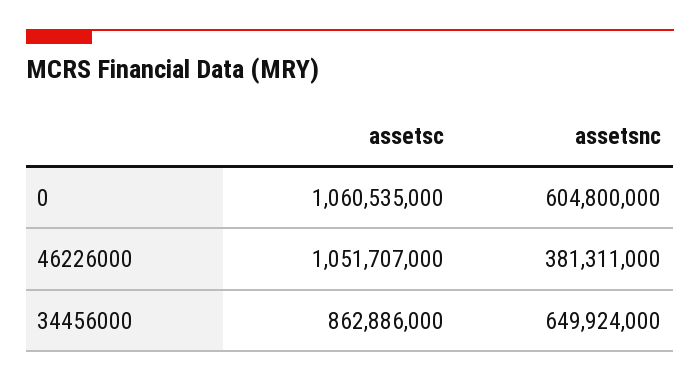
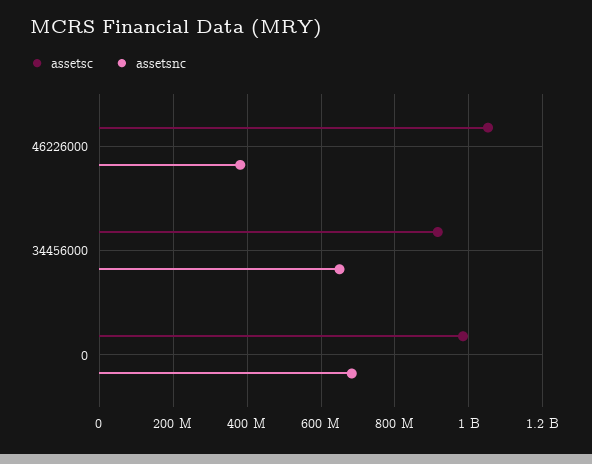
  {
    "assetsc": {
-     "0": 1060535000,
+     "0": 980000000,
      "46226000": 1051707000,
-     "34456000": 862886000
+     "34456000": 920000000
    },
    "assetsnc": {
-     "0": 604800000,
+     "0": 680000000,
      "46226000": 381311000,
      "34456000": 649924000
    }
  }

